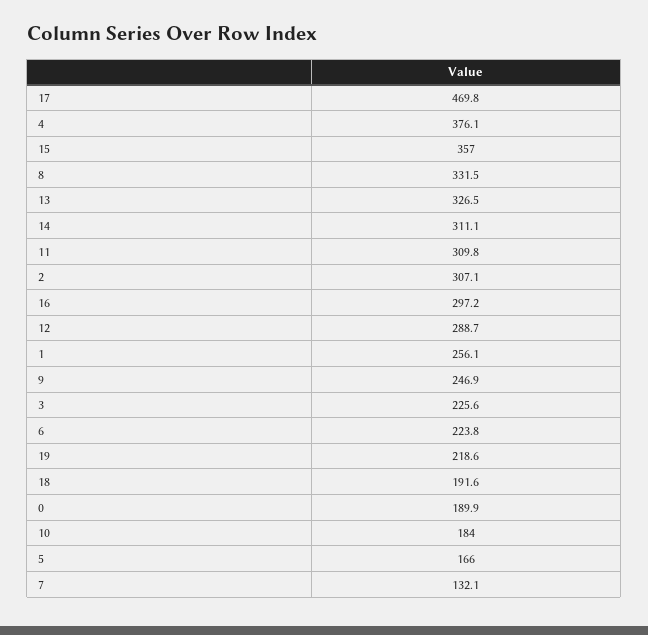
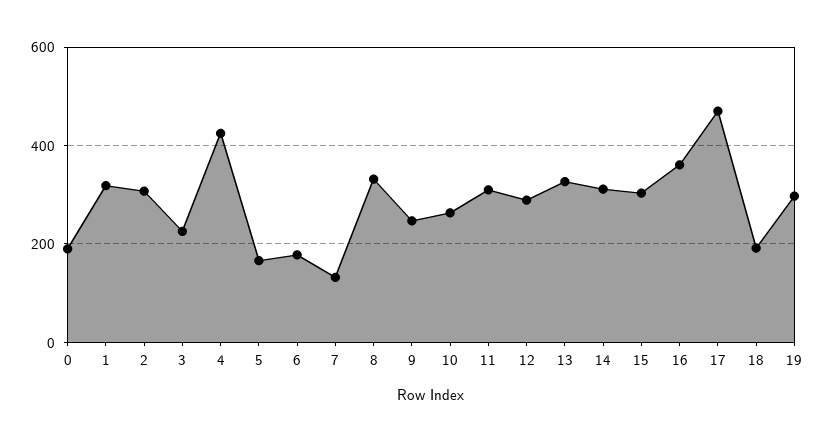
  {
    "17": 469.8,
-   "4": 376.1,
+   "4": 420,
-   "15": 357,
+   "15": 300,
    "8": 331.5,
    "13": 326.5,
    "14": 311.1,
    "11": 309.8,
    "2": 307.1,
-   "16": 297.2,
+   "16": 360,
    "12": 288.7,
-   "1": 256.1,
+   "1": 320,
    "9": 246.9,
    "3": 225.6,
-   "6": 223.8,
+   "6": 180,
-   "19": 218.6,
+   "19": 300,
    "18": 191.6,
    "0": 189.9,
-   "10": 184,
+   "10": 260,
    "5": 166,
    "7": 132.1
  }

